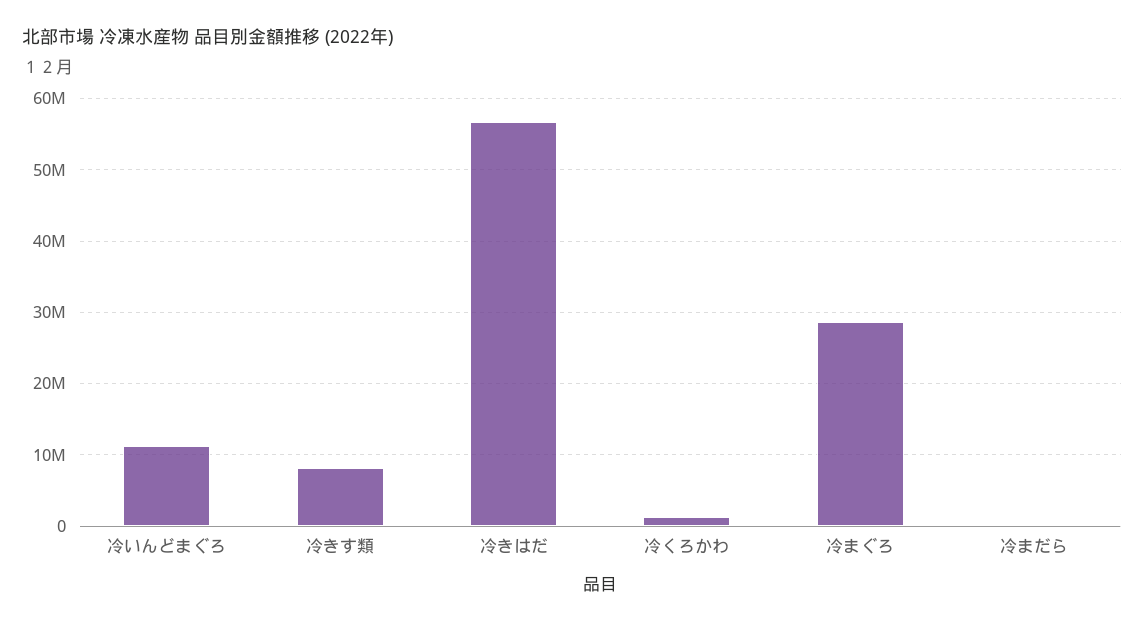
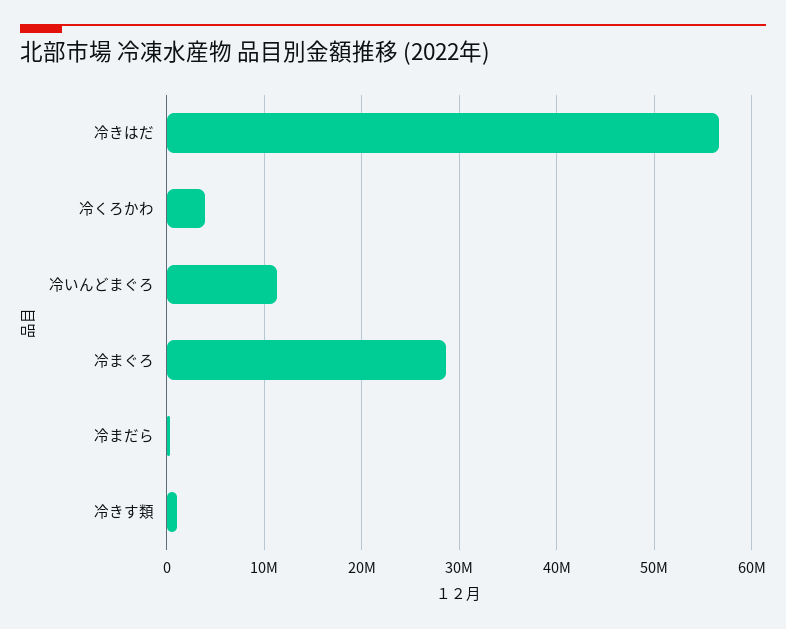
  {
    "冷いんどまぐろ": 11000000,
-   "冷きす類": 8000000,
+   "冷きす類": 1000000,
    "冷きはだ": 57000000,
-   "冷くろかわ": 1000000,
+   "冷くろかわ": 4000000,
    "冷まぐろ": 29000000,
    "冷まだら": 0
  }

